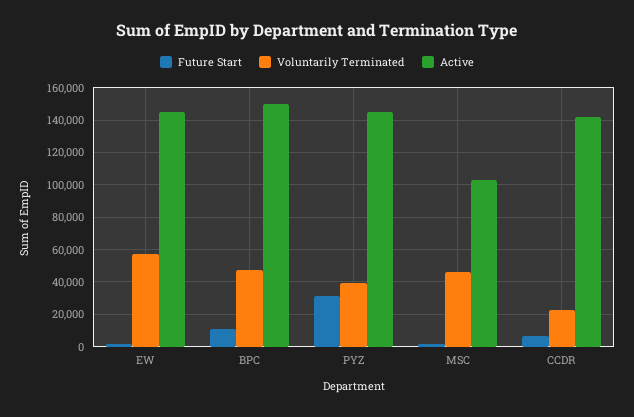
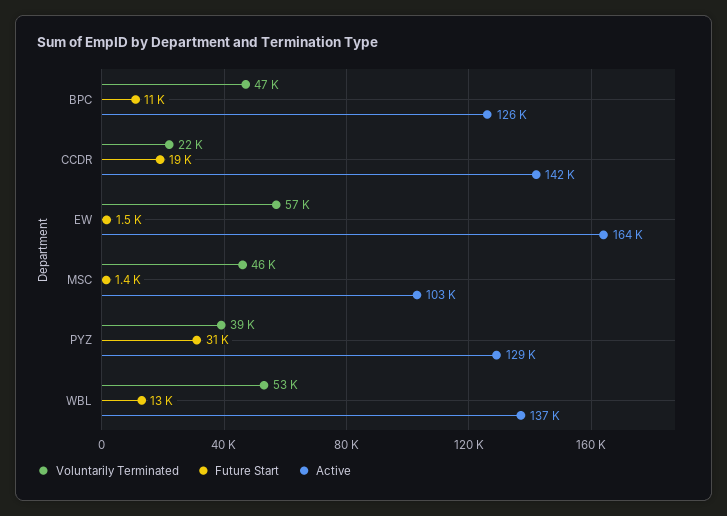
  {
    "Future Start": {
      "EW": 1500,
      "BPC": 11000,
      "PYZ": 31000,
      "MSC": 1400,
-     "CCDR": 5000
+     "CCDR": 19000,
+     "WBL": 13000
    },
    "Voluntarily Terminated": {
      "EW": 57000,
      "BPC": 47000,
      "PYZ": 39000,
      "MSC": 46000,
-     "CCDR": 22000
+     "CCDR": 22000,
+     "WBL": 53000
    },
    "Active": {
-     "EW": 145000,
+     "EW": 164000,
-     "BPC": 150000,
+     "BPC": 126000,
-     "PYZ": 145000,
+     "PYZ": 129000,
      "MSC": 103000,
-     "CCDR": 142000
+     "CCDR": 142000,
+     "WBL": 137000
    }
  }

